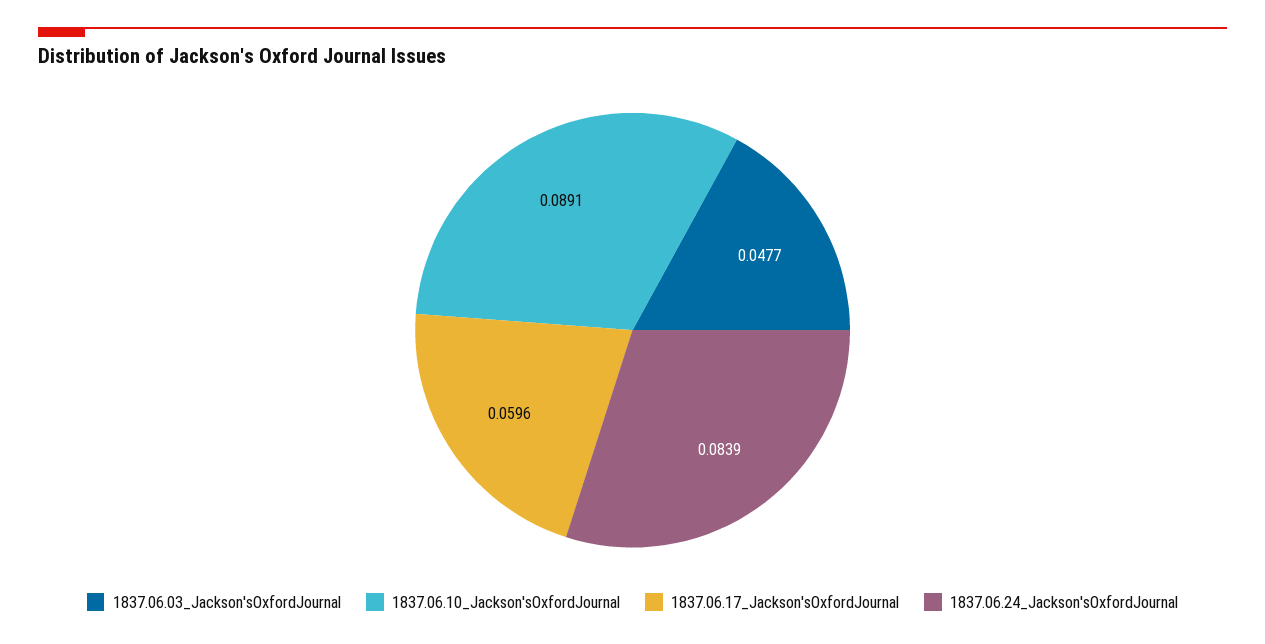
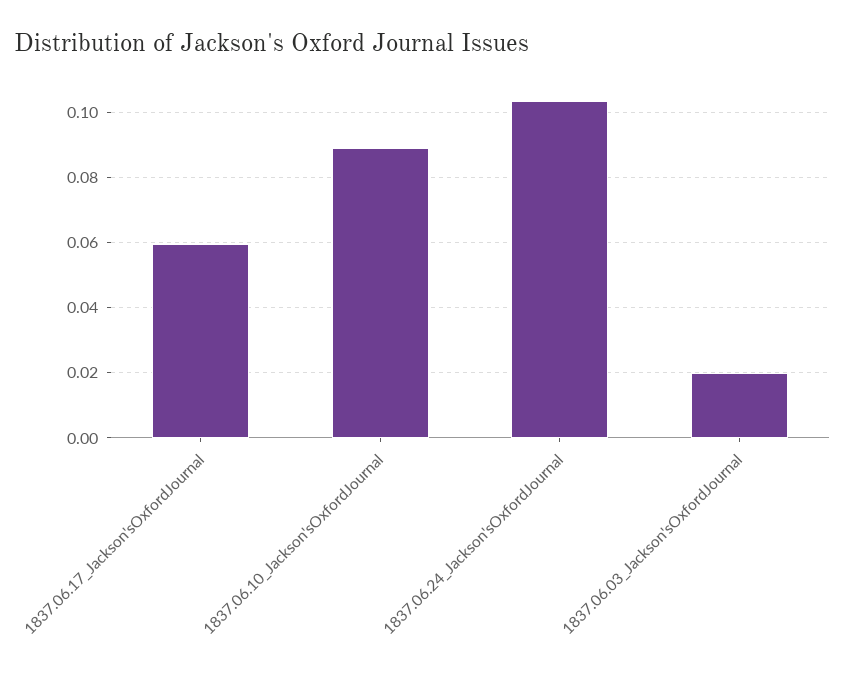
  {
-   "1837.06.03_Jackson'sOxfordJournal": 0.0477,
+   "1837.06.03_Jackson'sOxfordJournal": 0.02,
    "1837.06.10_Jackson'sOxfordJournal": 0.0891,
    "1837.06.17_Jackson'sOxfordJournal": 0.0596,
-   "1837.06.24_Jackson'sOxfordJournal": 0.0839
+   "1837.06.24_Jackson'sOxfordJournal": 0.104
  }

